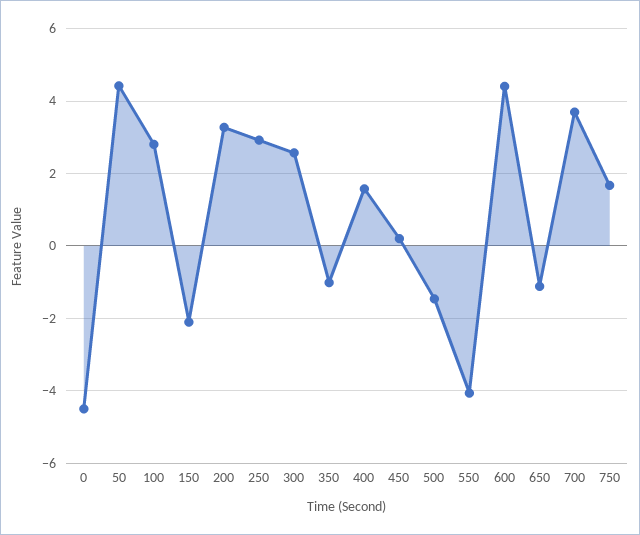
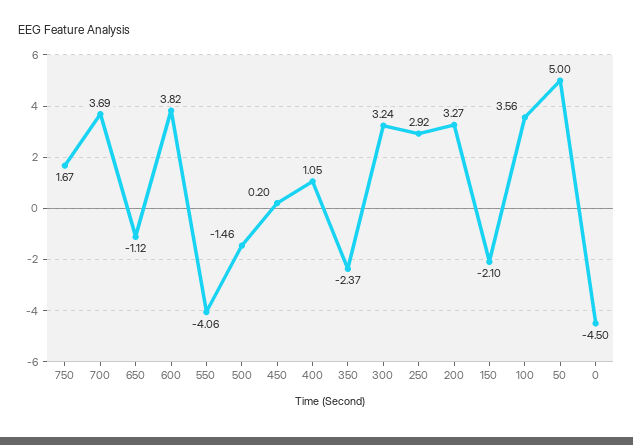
  {
    "0": -4.5,
-   "50": 4.4,
+   "50": 5,
-   "100": 2.8,
+   "100": 3.56,
    "150": -2.1,
    "200": 3.27,
    "250": 2.92,
-   "300": 2.6,
+   "300": 3.24,
-   "350": -1,
+   "350": -2.37,
-   "400": 1.6,
+   "400": 1.05,
    "450": 0.2,
    "500": -1.46,
    "550": -4.06,
-   "600": 4.4,
+   "600": 3.82,
    "650": -1.12,
    "700": 3.69,
    "750": 1.67
  }

